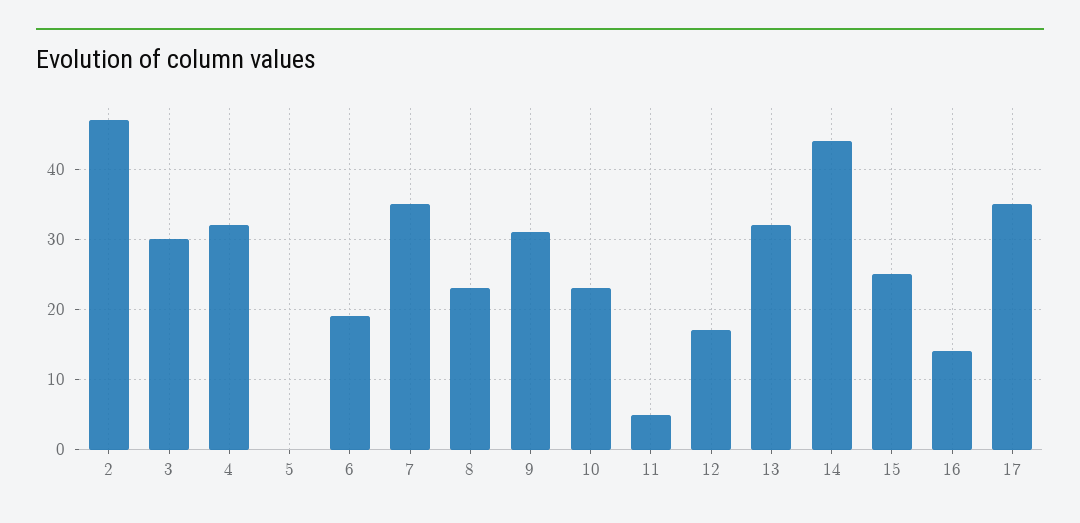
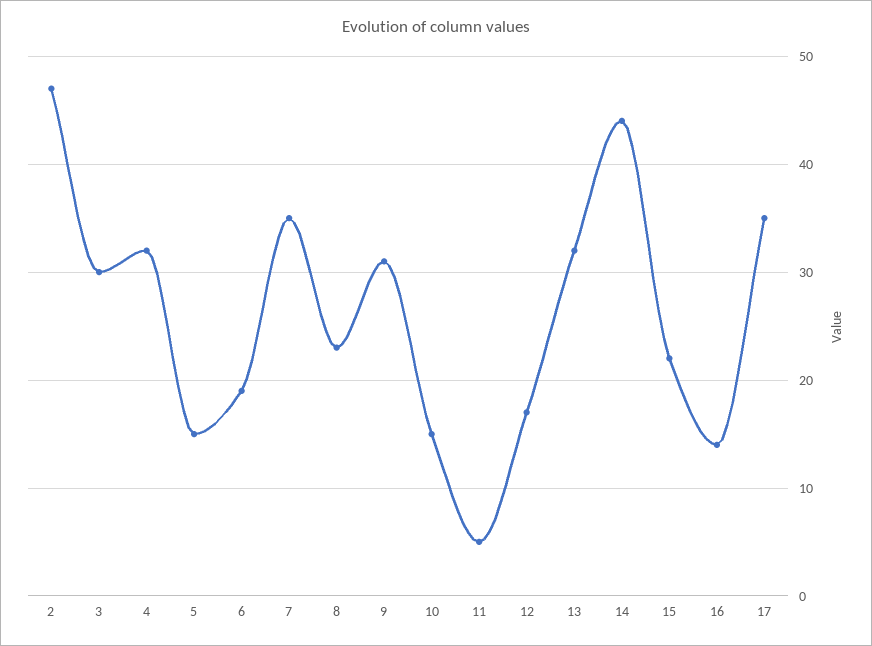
  {
    "2": 47,
    "3": 30,
    "4": 32,
-   "5": 0,
+   "5": 15,
    "6": 19,
    "7": 35,
    "8": 23,
    "9": 31,
-   "10": 23,
+   "10": 15,
    "11": 5,
    "12": 17,
    "13": 32,
    "14": 44,
-   "15": 25,
+   "15": 22,
    "16": 14,
    "17": 35
  }

